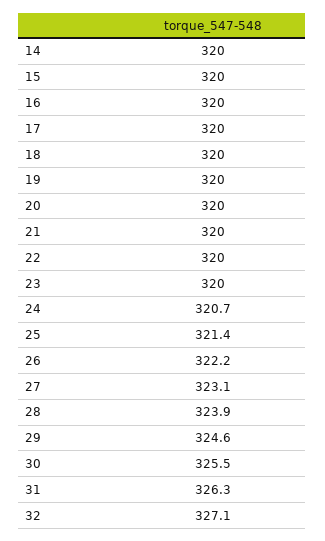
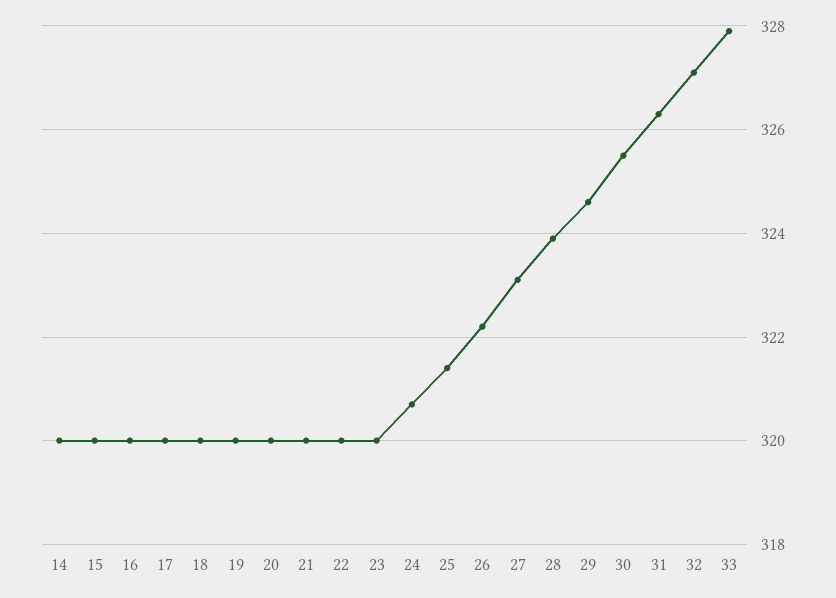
  {
    "14": 320,
    "15": 320,
    "16": 320,
    "17": 320,
    "18": 320,
    "19": 320,
    "20": 320,
    "21": 320,
    "22": 320,
    "23": 320,
    "24": 320.7,
    "25": 321.4,
    "26": 322.2,
    "27": 323.1,
    "28": 323.9,
    "29": 324.6,
    "30": 325.5,
    "31": 326.3,
-   "32": 327.1
+   "32": 327.1,
+   "33": 328
  }

